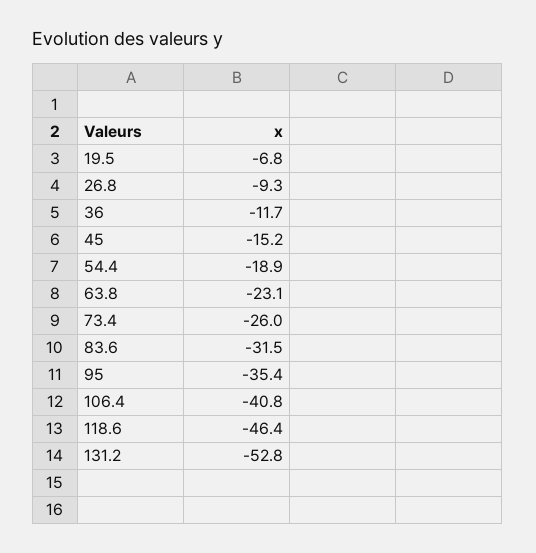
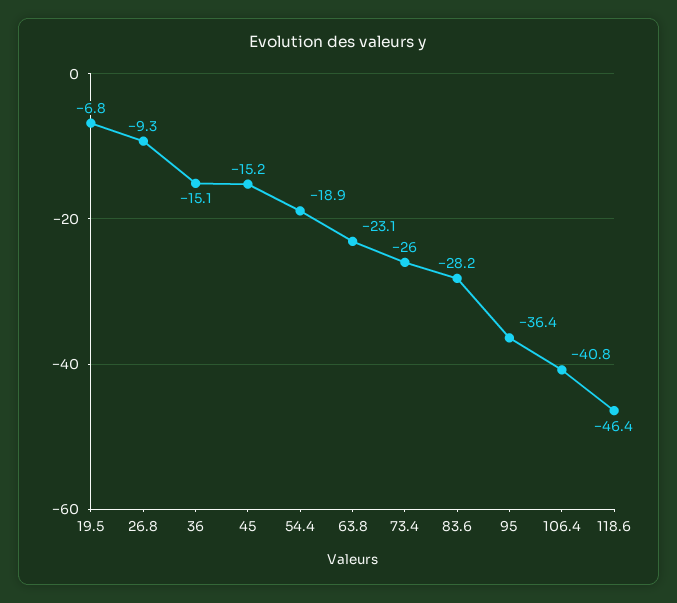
  {
    "19.5": -6.8,
    "26.8": -9.3,
-   "36": -11.7,
+   "36": -15.1,
    "45": -15.2,
    "54.4": -18.9,
    "63.8": -23.1,
    "73.4": -26,
-   "83.6": -31.5,
+   "83.6": -28.2,
-   "95": -35.4,
+   "95": -36.4,
    "106.4": -40.8,
-   "118.6": -46.4,
+   "118.6": -46.4
-   "131.2": -52.8
  }

